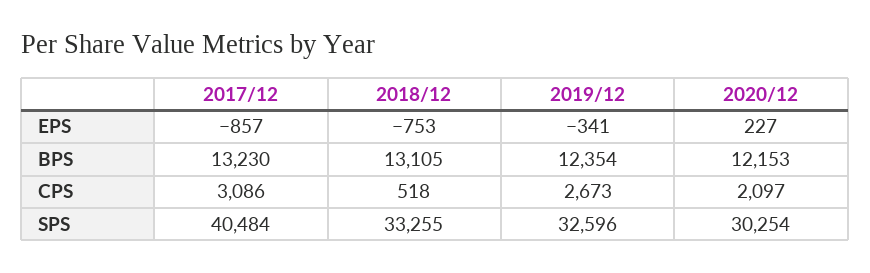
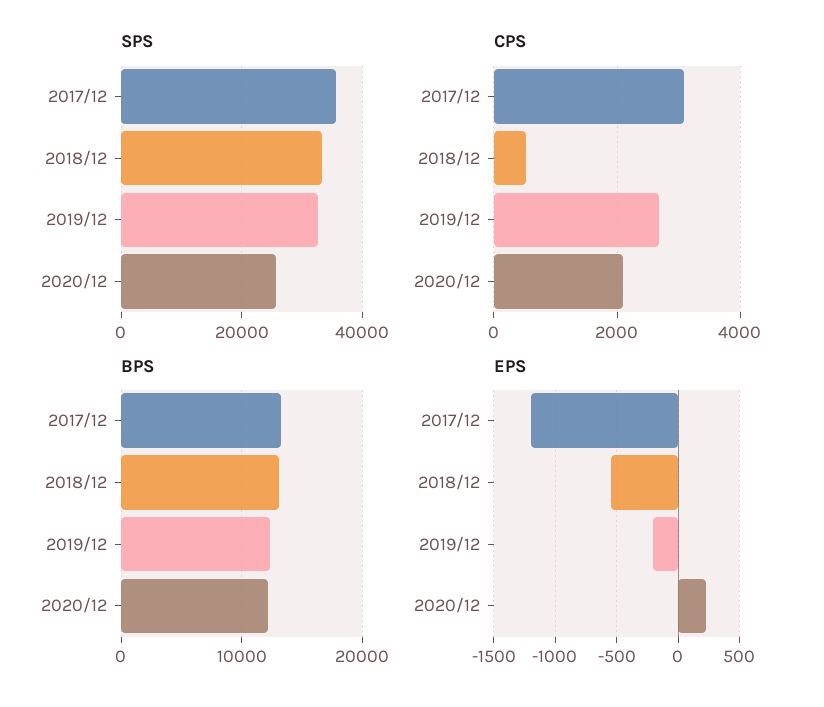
  {
    "EPS": {
-     "2017/12": -857,
+     "2017/12": -1200,
-     "2018/12": -753,
+     "2018/12": -550,
-     "2019/12": -341,
+     "2019/12": -200,
      "2020/12": 227
    },
    "BPS": {
      "2017/12": 13230,
      "2018/12": 13105,
      "2019/12": 12354,
      "2020/12": 12153
    },
    "CPS": {
      "2017/12": 3086,
      "2018/12": 518,
      "2019/12": 2673,
      "2020/12": 2097
    },
    "SPS": {
-     "2017/12": 40484,
+     "2017/12": 36000,
      "2018/12": 33255,
      "2019/12": 32596,
-     "2020/12": 30254
+     "2020/12": 26000
    }
  }

